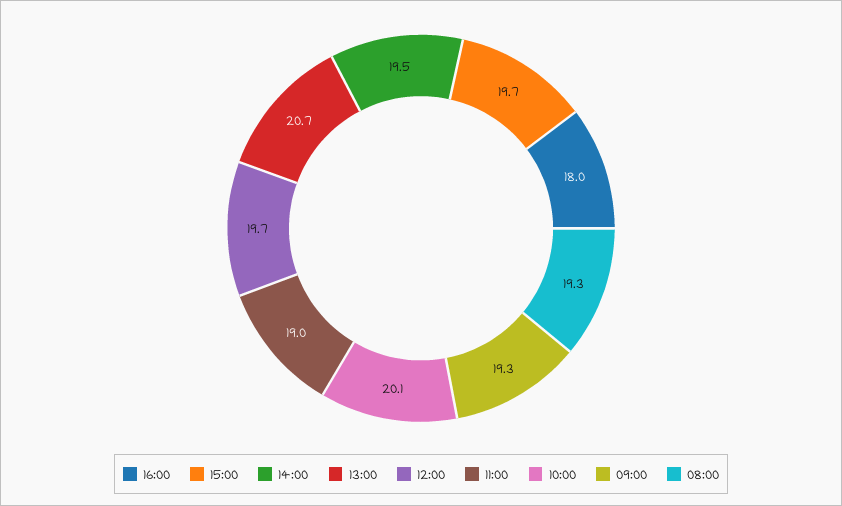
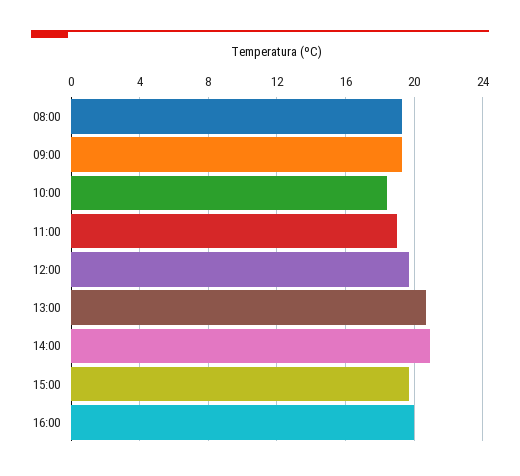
  {
-   "16:00": 18,
+   "16:00": 20,
    "15:00": 19.7,
-   "14:00": 19.5,
+   "14:00": 21,
    "13:00": 20.7,
    "12:00": 19.7,
    "11:00": 19,
-   "10:00": 20.1,
+   "10:00": 18.5,
    "09:00": 19.3,
    "08:00": 19.3
  }

